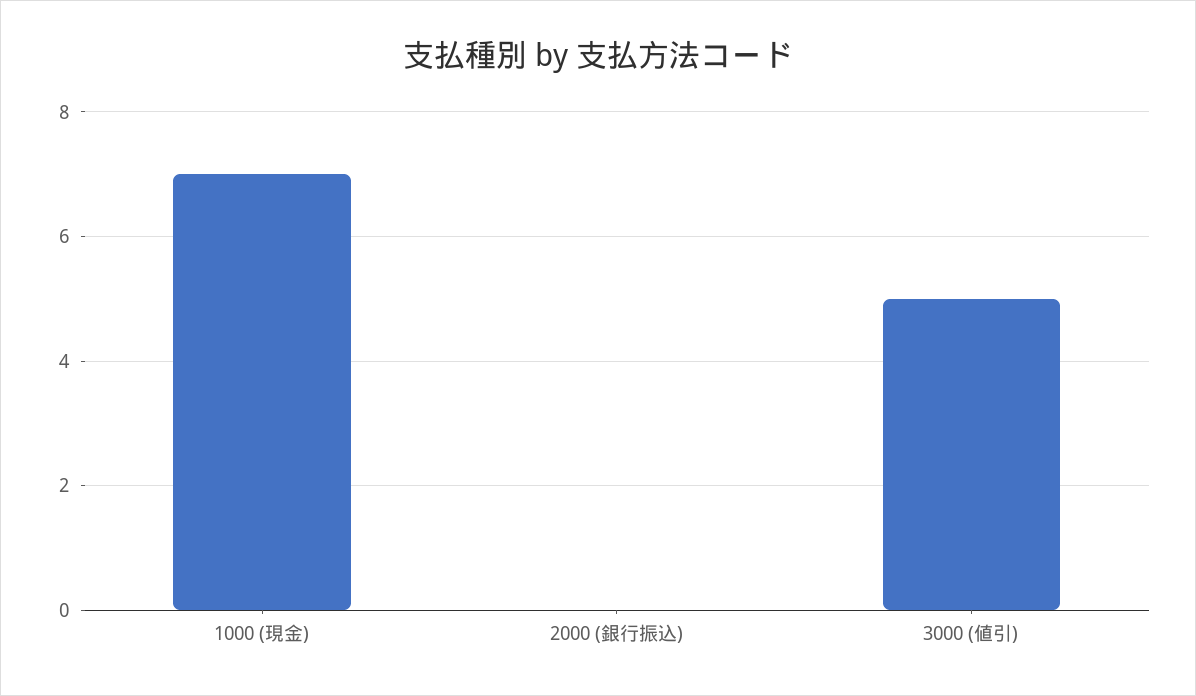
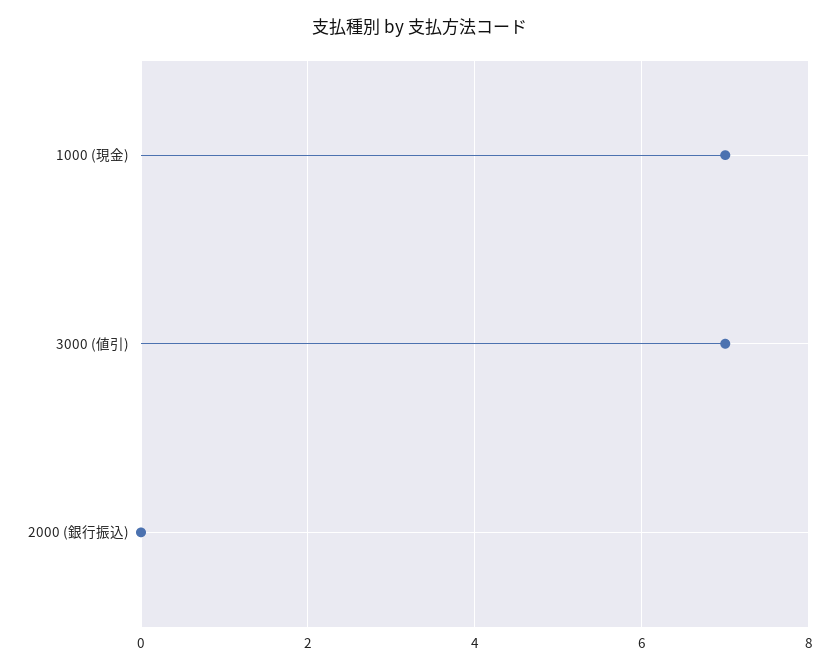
  {
    "1000 (現金)": 7,
    "2000 (銀行振込)": 0,
-   "3000 (値引)": 5
+   "3000 (値引)": 7
  }

